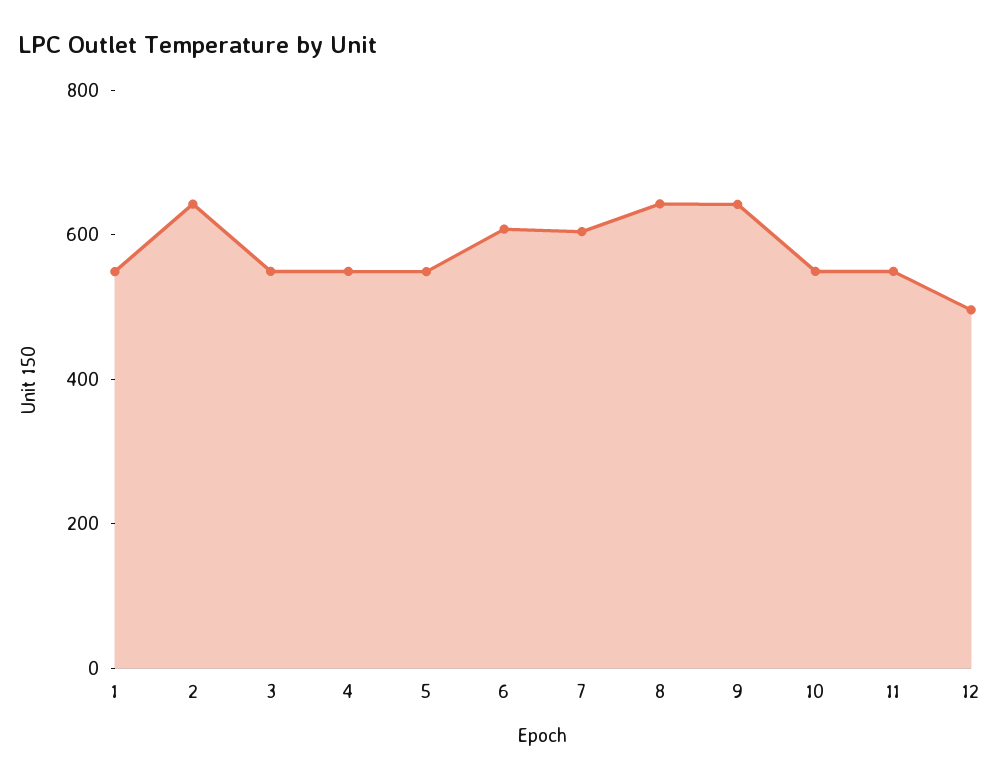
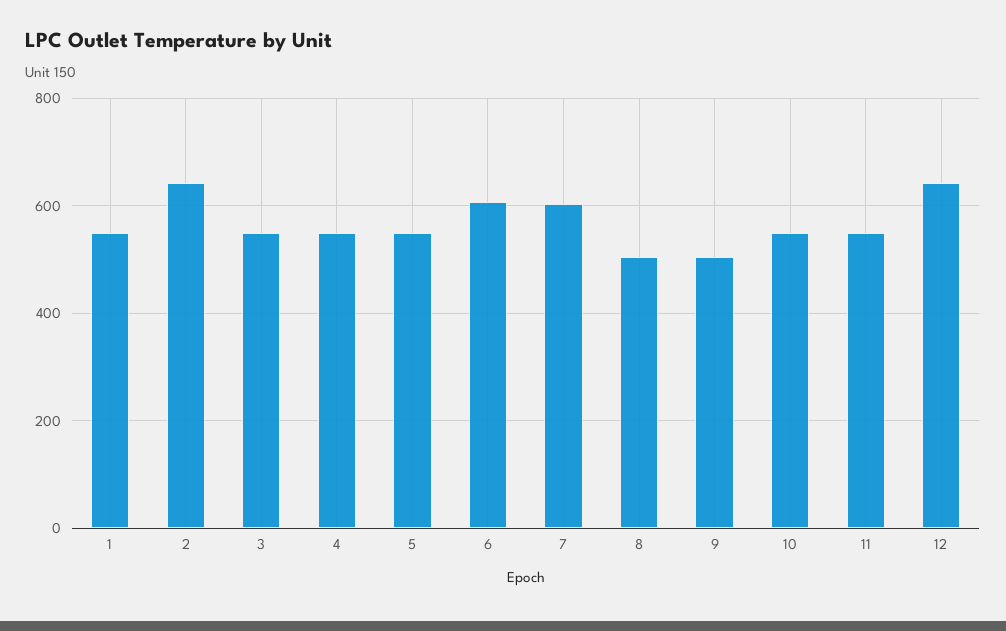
  {
    "1": 540,
    "2": 640,
    "3": 540,
    "4": 540,
    "5": 540,
    "6": 600,
    "7": 600,
-   "8": 650,
+   "8": 500,
-   "9": 650,
+   "9": 500,
    "10": 540,
    "11": 540,
-   "12": 500
+   "12": 640
  }

